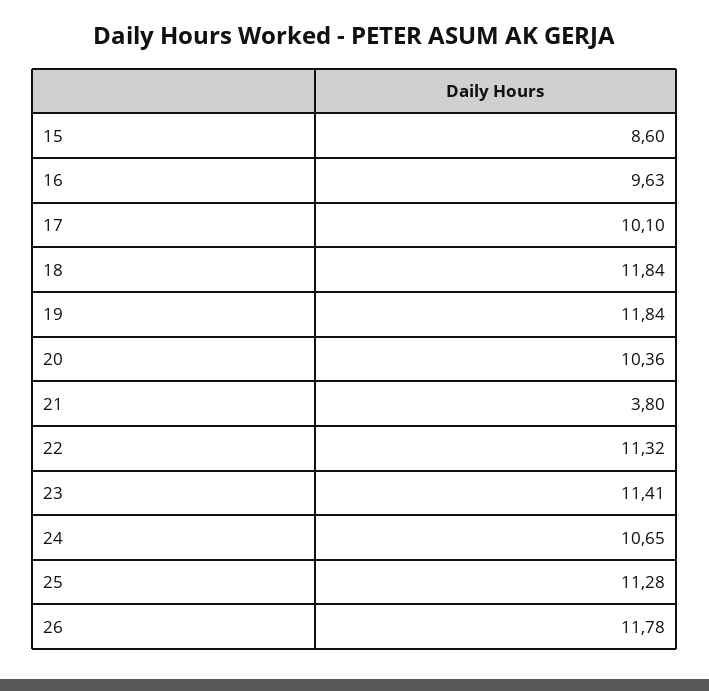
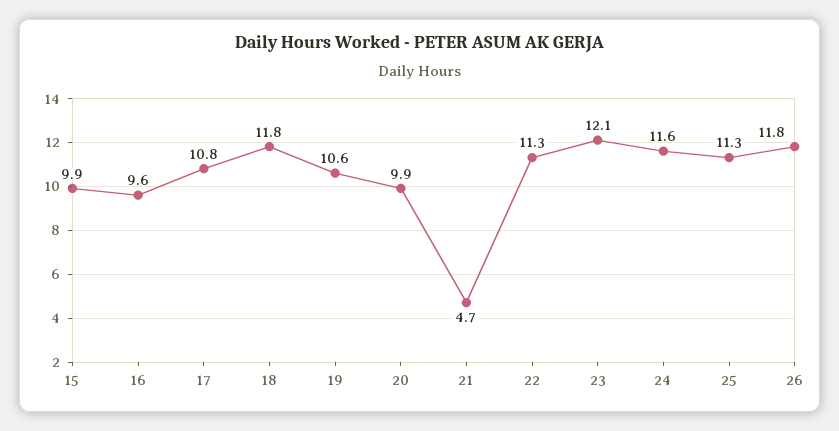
  {
-   "15": 8.6,
+   "15": 9.9,
    "16": 9.63,
-   "17": 10.1,
+   "17": 10.8,
    "18": 11.84,
-   "19": 11.84,
+   "19": 10.6,
-   "20": 10.36,
+   "20": 9.9,
-   "21": 3.8,
+   "21": 4.7,
    "22": 11.32,
-   "23": 11.41,
+   "23": 12.1,
-   "24": 10.65,
+   "24": 11.6,
    "25": 11.28,
    "26": 11.78
  }

